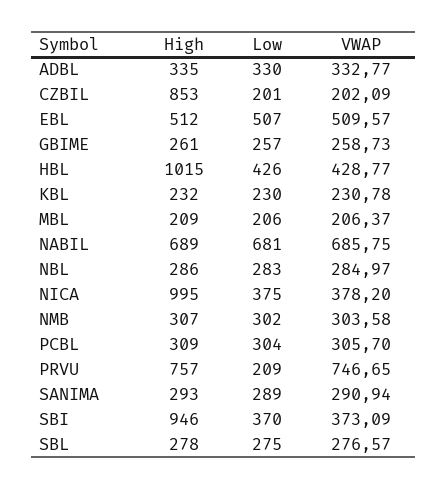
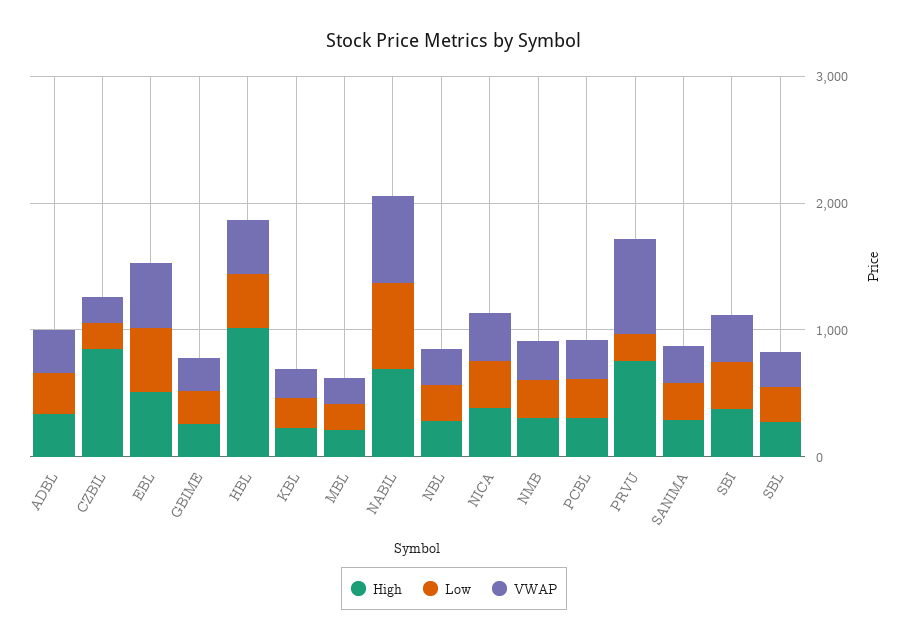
  {
    "High": {
      "ADBL": 335,
      "CZBIL": 853,
      "EBL": 512,
      "GBIME": 261,
      "HBL": 1015,
      "KBL": 232,
      "MBL": 209,
      "NABIL": 689,
      "NBL": 286,
-     "NICA": 995,
+     "NICA": 400,
      "NMB": 307,
      "PCBL": 309,
      "PRVU": 757,
      "SANIMA": 293,
-     "SBI": 946,
+     "SBI": 400,
      "SBL": 278
    },
    "Low": {
      "ADBL": 330,
      "CZBIL": 201,
      "EBL": 507,
      "GBIME": 257,
      "HBL": 426,
      "KBL": 230,
      "MBL": 206,
      "NABIL": 681,
      "NBL": 283,
      "NICA": 375,
      "NMB": 302,
      "PCBL": 304,
      "PRVU": 209,
      "SANIMA": 289,
      "SBI": 370,
      "SBL": 275
    },
    "VWAP": {
      "ADBL": 332.77,
      "CZBIL": 202.09,
      "EBL": 509.57,
      "GBIME": 258.73,
      "HBL": 428.77,
      "KBL": 230.78,
      "MBL": 206.37,
      "NABIL": 685.75,
      "NBL": 284.97,
      "NICA": 378.2,
      "NMB": 303.58,
      "PCBL": 305.7,
      "PRVU": 746.65,
      "SANIMA": 290.94,
      "SBI": 373.09,
      "SBL": 276.57
    }
  }

